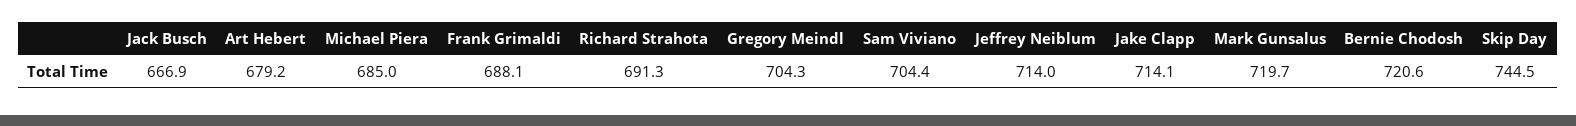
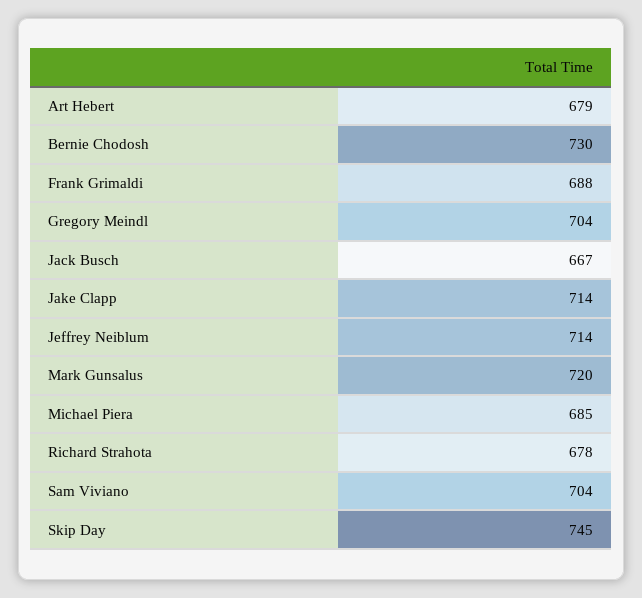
  {
    "Jack Busch": 666.9,
    "Art Hebert": 679.2,
    "Michael Piera": 685,
    "Frank Grimaldi": 688.1,
-   "Richard Strahota": 691.3,
+   "Richard Strahota": 678,
    "Gregory Meindl": 704.3,
    "Sam Viviano": 704.4,
    "Jeffrey Neiblum": 714,
    "Jake Clapp": 714.1,
    "Mark Gunsalus": 719.7,
-   "Bernie Chodosh": 720.6,
+   "Bernie Chodosh": 730,
    "Skip Day": 744.5
  }

